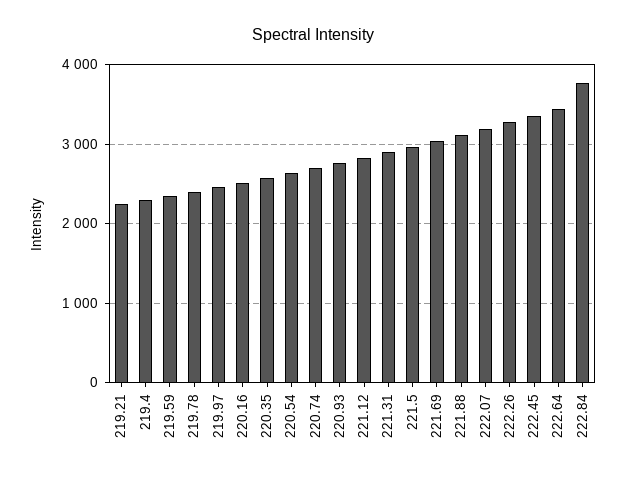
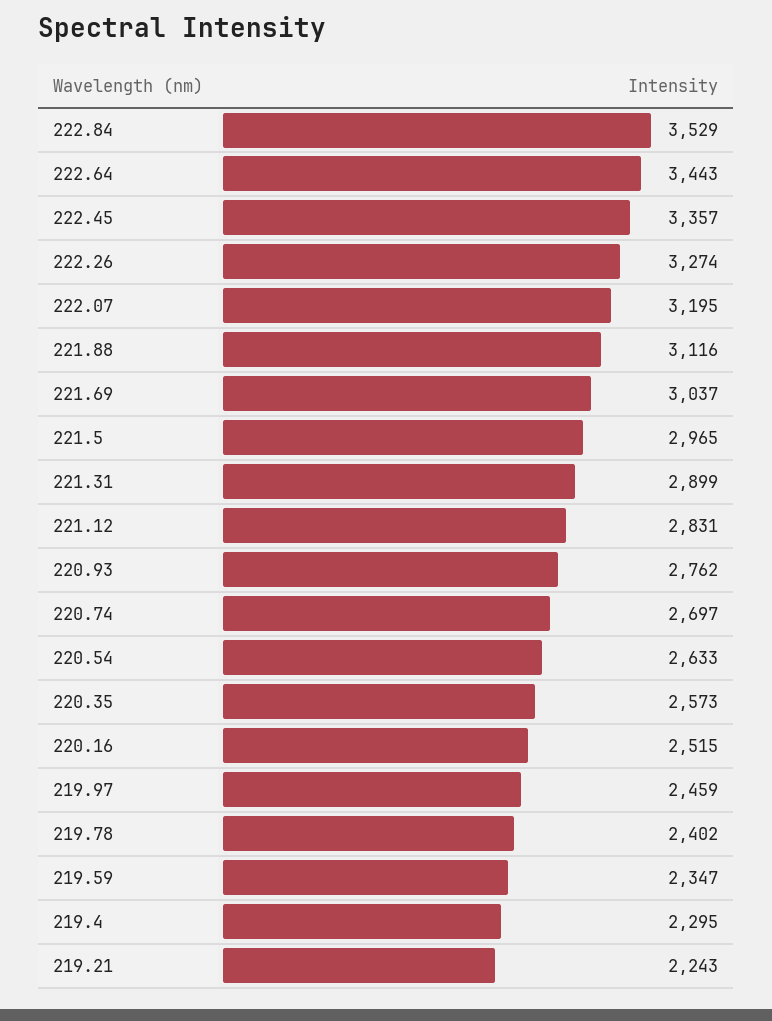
  {
    "219.21": 2243,
    "219.4": 2295,
    "219.59": 2347,
    "219.78": 2402,
    "219.97": 2459,
    "220.16": 2515,
    "220.35": 2573,
    "220.54": 2633,
    "220.74": 2697,
    "220.93": 2762,
    "221.12": 2831,
    "221.31": 2899,
    "221.5": 2965,
    "221.69": 3037,
    "221.88": 3116,
    "222.07": 3195,
    "222.26": 3274,
    "222.45": 3357,
    "222.64": 3443,
-   "222.84": 3800
+   "222.84": 3529
  }

